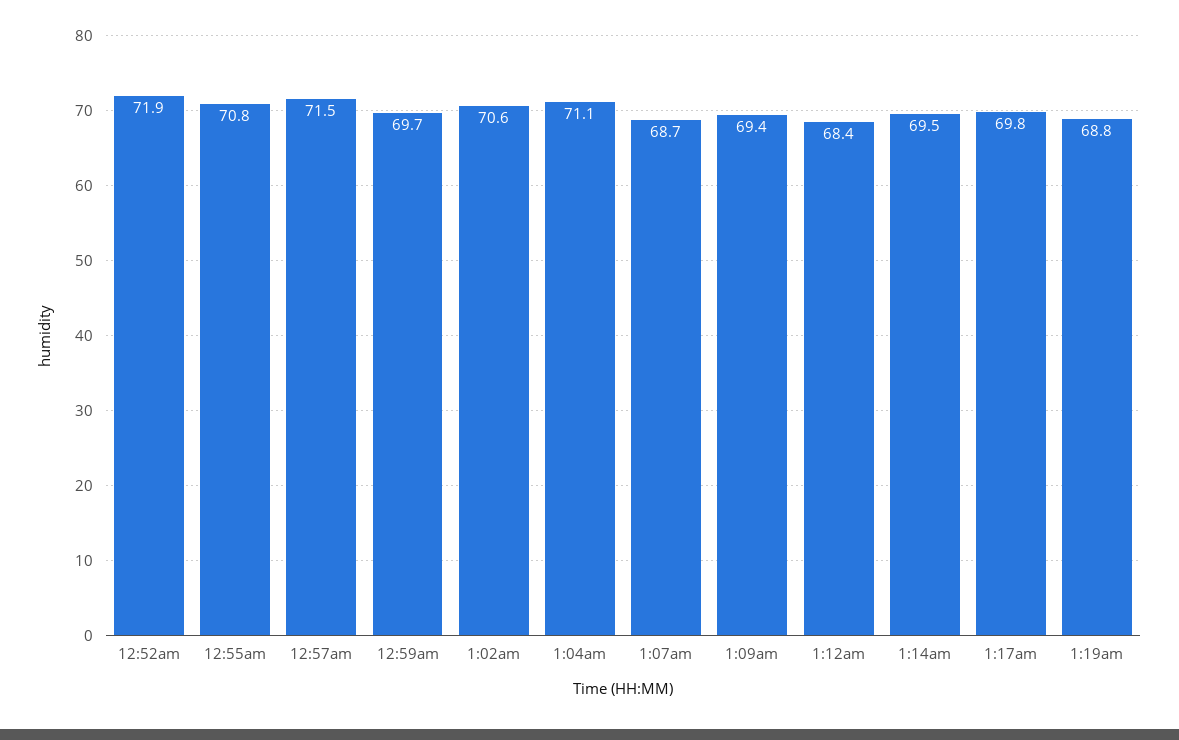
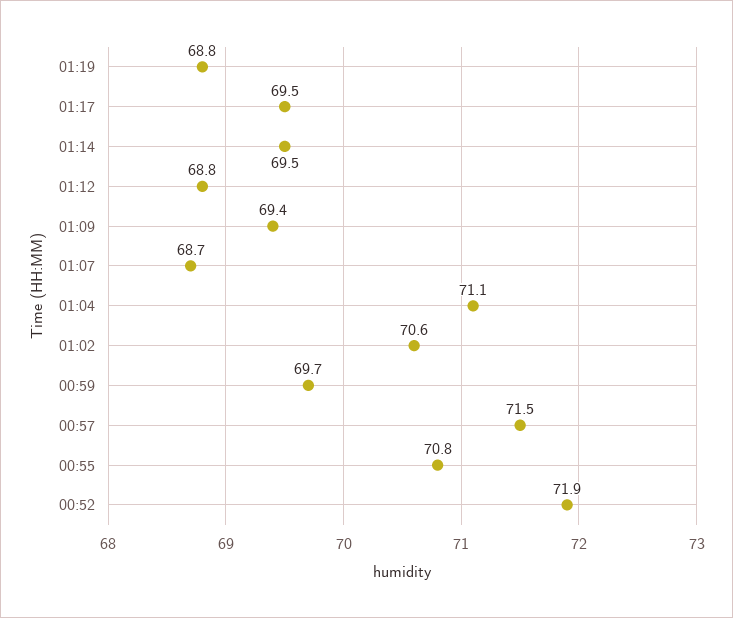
  {
    "12:52am": 71.9,
    "12:55am": 70.8,
    "12:57am": 71.5,
    "12:59am": 69.7,
    "1:02am": 70.6,
    "1:04am": 71.1,
    "1:07am": 68.7,
    "1:09am": 69.4,
-   "1:12am": 68.4,
+   "1:12am": 68.8,
    "1:14am": 69.5,
-   "1:17am": 69.8,
+   "1:17am": 69.5,
    "1:19am": 68.8
  }

